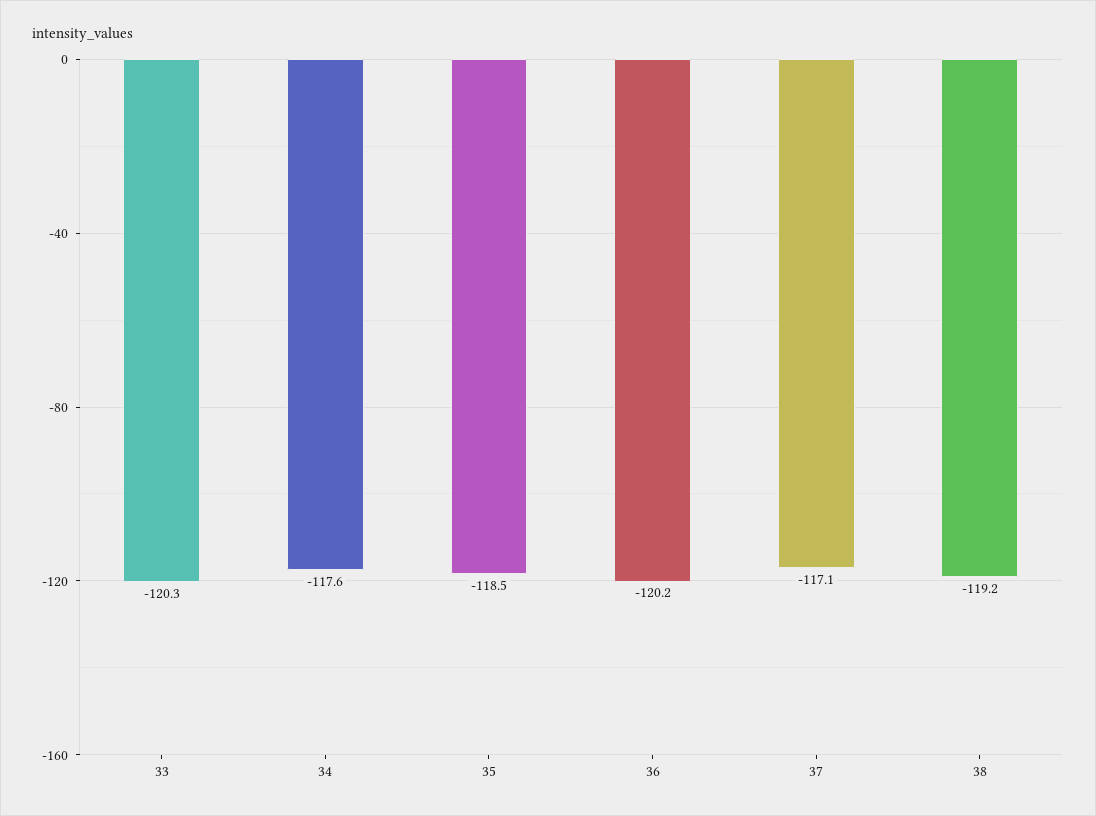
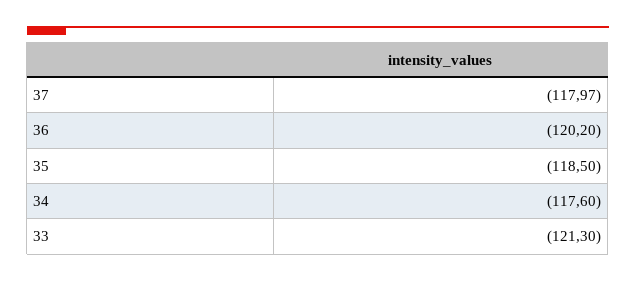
  {
-   "33": -120.3,
+   "33": -121.3,
    "34": -117.6,
    "35": -118.5,
    "36": -120.2,
-   "37": -117.1,
+   "37": -117.97
-   "38": -119.2
  }

